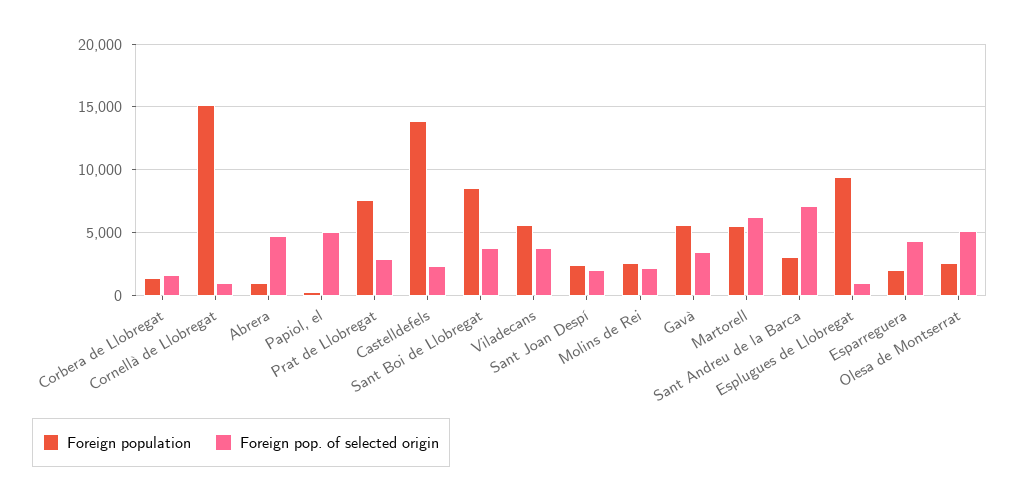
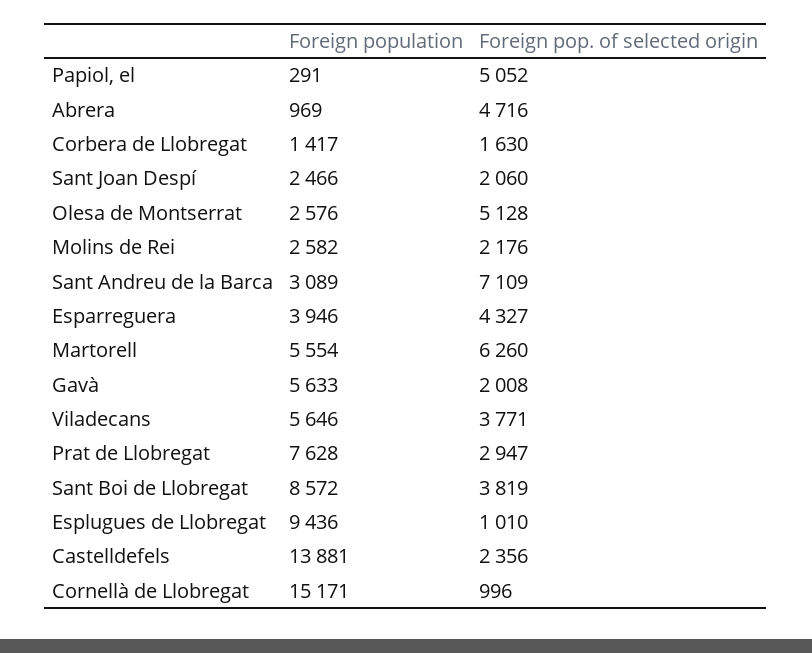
  {
    "Foreign population": {
      "Corbera de Llobregat": 1417,
      "Cornellà de Llobregat": 15171,
      "Abrera": 969,
      "Papiol, el": 291,
      "Prat de Llobregat": 7628,
      "Castelldefels": 13881,
      "Sant Boi de Llobregat": 8572,
      "Viladecans": 5646,
      "Sant Joan Despí": 2466,
      "Molins de Rei": 2582,
      "Gavà": 5633,
      "Martorell": 5554,
      "Sant Andreu de la Barca": 3089,
      "Esplugues de Llobregat": 9436,
-     "Esparreguera": 2000,
+     "Esparreguera": 3946,
      "Olesa de Montserrat": 2576
    },
    "Foreign pop. of selected origin": {
      "Corbera de Llobregat": 1630,
      "Cornellà de Llobregat": 996,
      "Abrera": 4716,
      "Papiol, el": 5052,
      "Prat de Llobregat": 2947,
      "Castelldefels": 2356,
      "Sant Boi de Llobregat": 3819,
      "Viladecans": 3771,
      "Sant Joan Despí": 2060,
      "Molins de Rei": 2176,
-     "Gavà": 3500,
+     "Gavà": 2008,
      "Martorell": 6260,
      "Sant Andreu de la Barca": 7109,
      "Esplugues de Llobregat": 1010,
      "Esparreguera": 4327,
      "Olesa de Montserrat": 5128
    }
  }

